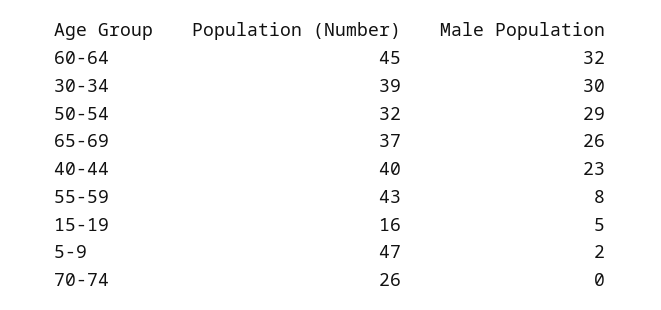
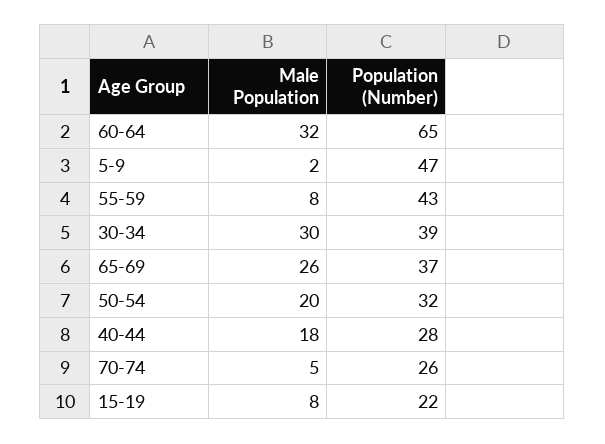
  {
    "Population (Number)": {
-     "60-64": 45,
+     "60-64": 65,
      "30-34": 39,
      "50-54": 32,
      "65-69": 37,
-     "40-44": 40,
+     "40-44": 28,
      "55-59": 43,
-     "15-19": 16,
+     "15-19": 22,
      "5-9": 47,
      "70-74": 26
    },
    "Male Population": {
      "60-64": 32,
      "30-34": 30,
-     "50-54": 29,
+     "50-54": 20,
      "65-69": 26,
-     "40-44": 23,
+     "40-44": 18,
      "55-59": 8,
-     "15-19": 5,
+     "15-19": 8,
      "5-9": 2,
-     "70-74": 0
+     "70-74": 5
    }
  }

